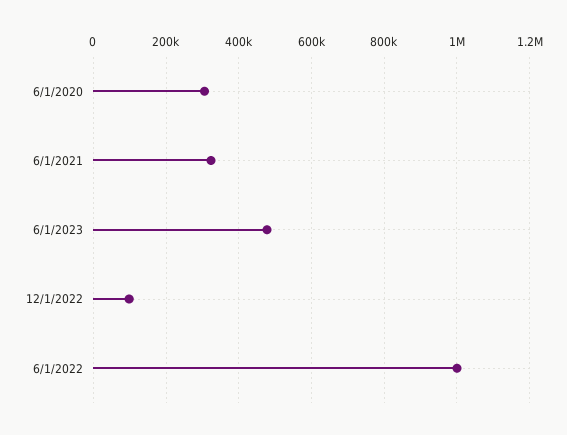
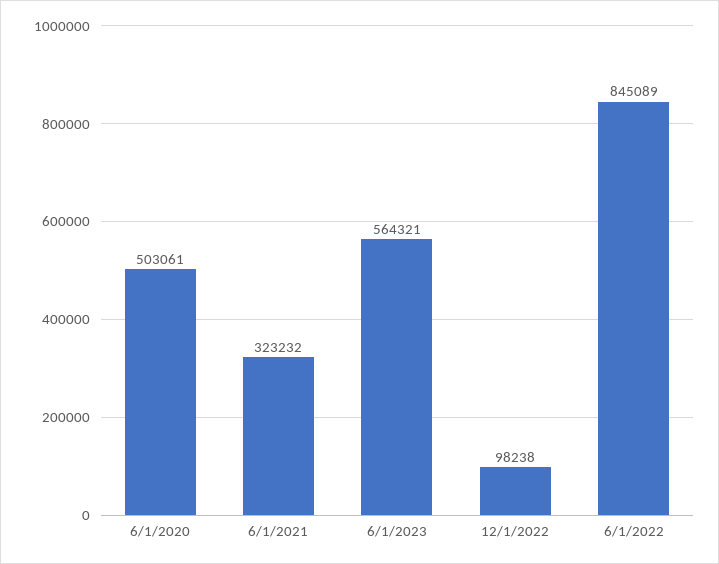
  {
-   "6/1/2020": 300000,
+   "6/1/2020": 503061,
    "6/1/2021": 323232,
-   "6/1/2023": 480000,
+   "6/1/2023": 564321,
    "12/1/2022": 98238,
-   "6/1/2022": 1000000
+   "6/1/2022": 845089
  }

